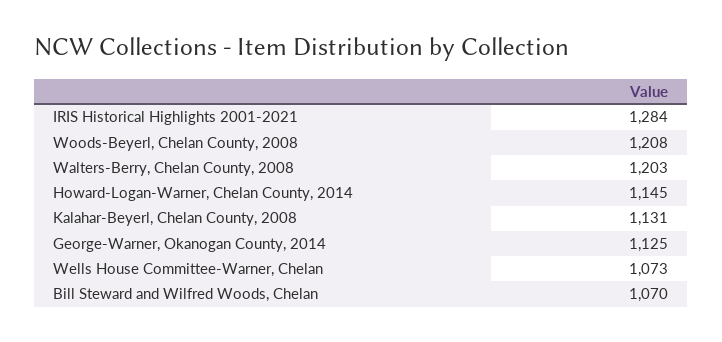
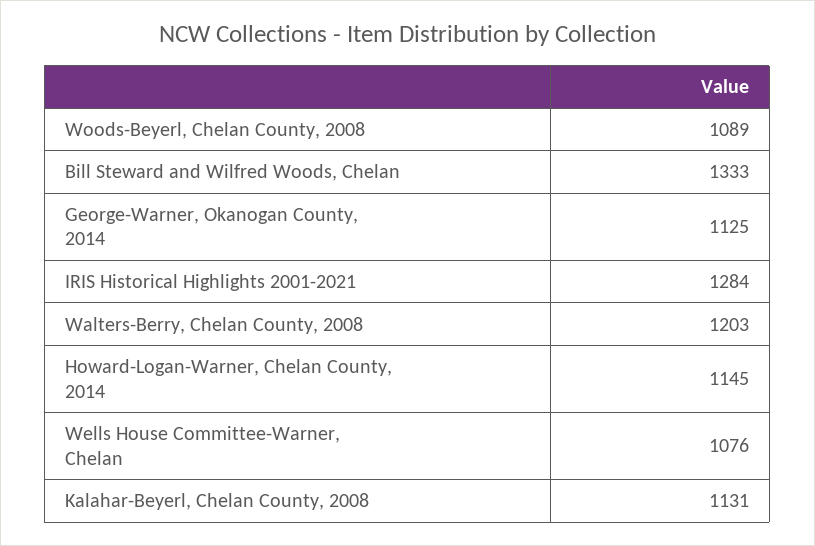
  {
    "IRIS Historical Highlights 2001-2021": 1284,
-   "Woods-Beyerl, Chelan County, 2008": 1208,
+   "Woods-Beyerl, Chelan County, 2008": 1089,
    "Walters-Berry, Chelan County, 2008": 1203,
    "Howard-Logan-Warner, Chelan County, 2014": 1145,
    "Kalahar-Beyerl, Chelan County, 2008": 1131,
    "George-Warner, Okanogan County, 2014": 1125,
-   "Wells House Committee-Warner, Chelan": 1073,
+   "Wells House Committee-Warner, Chelan": 1076,
-   "Bill Steward and Wilfred Woods, Chelan": 1070
+   "Bill Steward and Wilfred Woods, Chelan": 1333
  }

